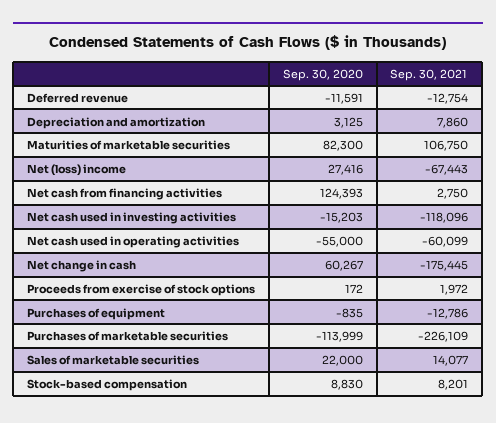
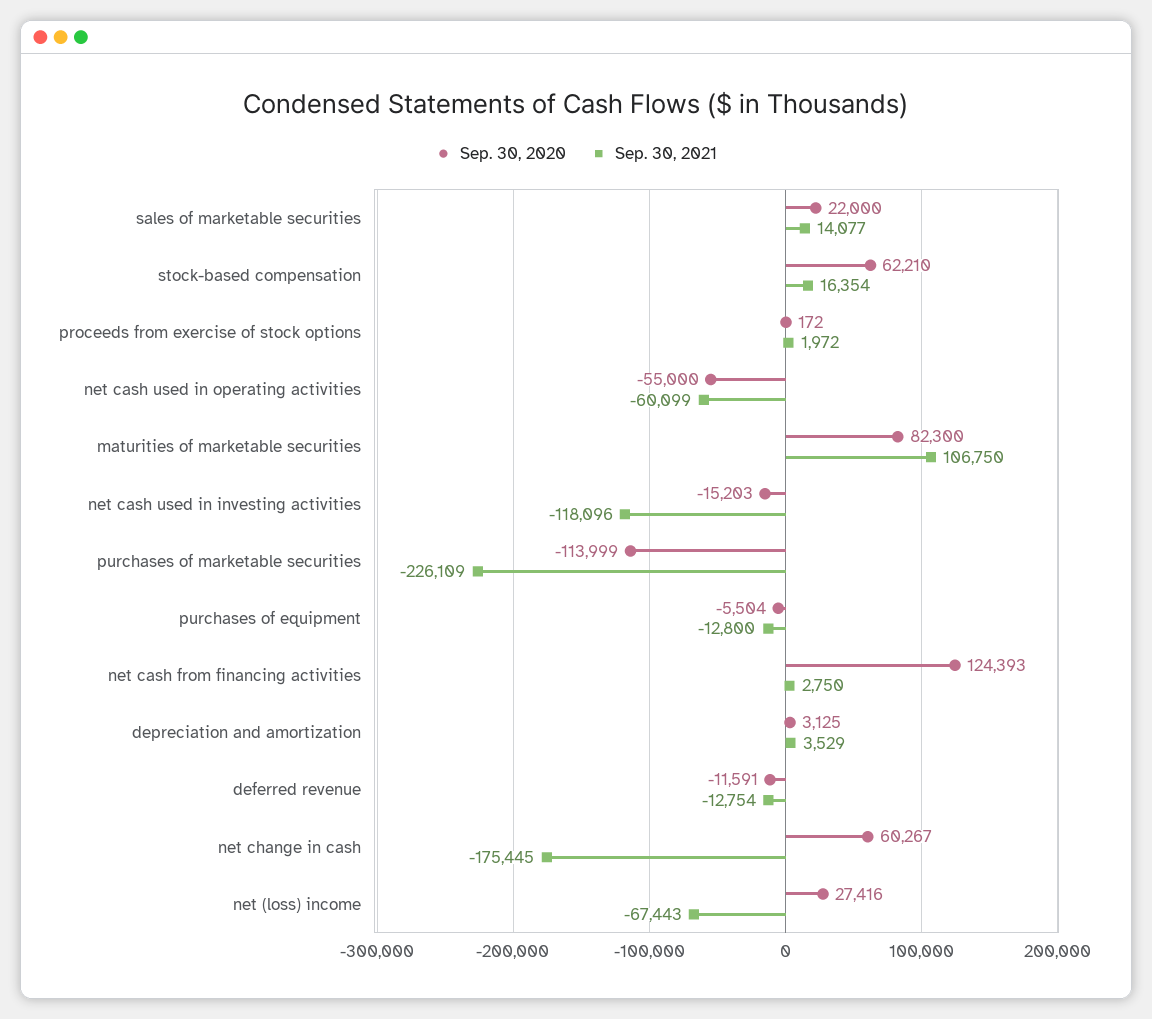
  {
    "Sep. 30, 2020": {
      "Deferred revenue": -11591,
      "Depreciation and amortization": 3125,
      "Maturities of marketable securities": 82300,
      "Net (loss) income": 27416,
      "Net cash from financing activities": 124393,
      "Net cash used in investing activities": -15203,
      "Net cash used in operating activities": -55000,
      "Net change in cash": 60267,
      "Proceeds from exercise of stock options": 172,
-     "Purchases of equipment": -835,
+     "Purchases of equipment": -5504,
      "Purchases of marketable securities": -113999,
      "Sales of marketable securities": 22000,
-     "Stock-based compensation": 8830
+     "Stock-based compensation": 62210
    },
    "Sep. 30, 2021": {
      "Deferred revenue": -12754,
-     "Depreciation and amortization": 7860,
+     "Depreciation and amortization": 3529,
      "Maturities of marketable securities": 106750,
      "Net (loss) income": -67443,
      "Net cash from financing activities": 2750,
      "Net cash used in investing activities": -118096,
      "Net cash used in operating activities": -60099,
      "Net change in cash": -175445,
      "Proceeds from exercise of stock options": 1972,
-     "Purchases of equipment": -12786,
+     "Purchases of equipment": -12800,
      "Purchases of marketable securities": -226109,
      "Sales of marketable securities": 14077,
-     "Stock-based compensation": 8201
+     "Stock-based compensation": 16354
    }
  }

